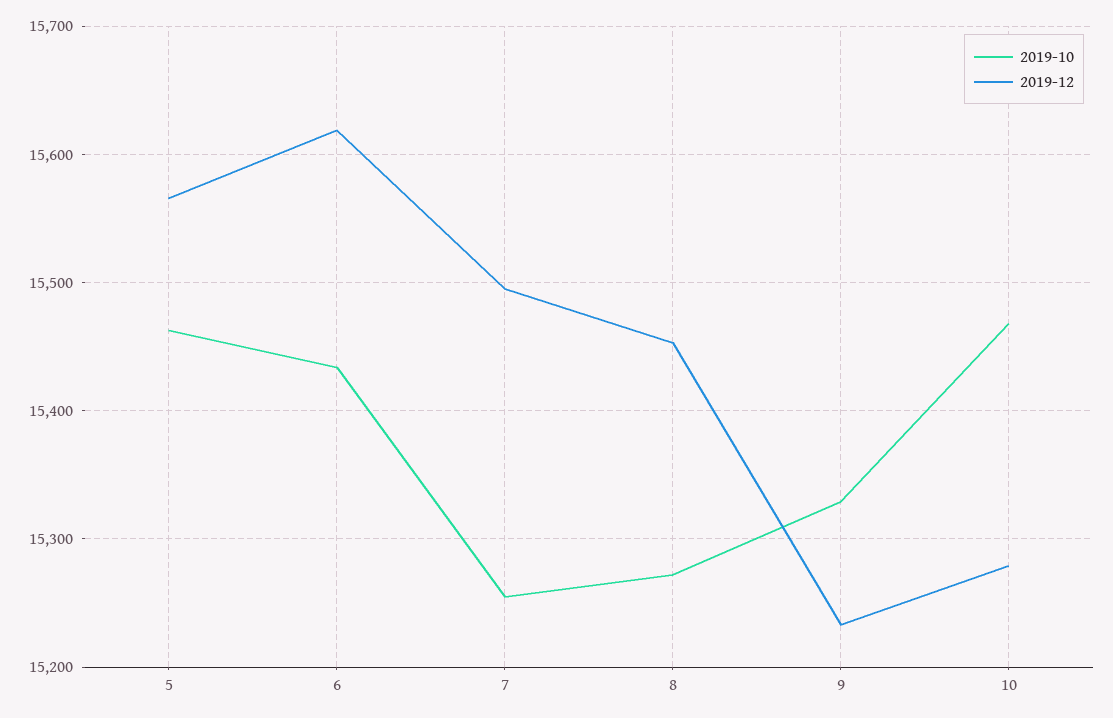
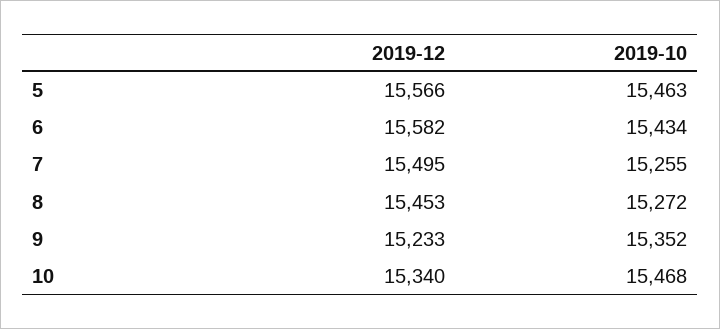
  {
    "2019-10": {
      "5": 15463,
      "6": 15434,
      "7": 15255,
      "8": 15272,
-     "9": 15330,
+     "9": 15352,
      "10": 15468
    },
    "2019-12": {
      "5": 15566,
-     "6": 15620,
+     "6": 15582,
      "7": 15495,
      "8": 15453,
      "9": 15233,
-     "10": 15280
+     "10": 15340
    }
  }

